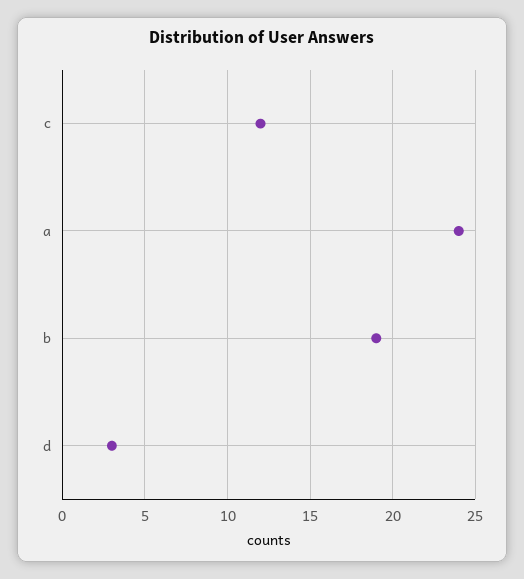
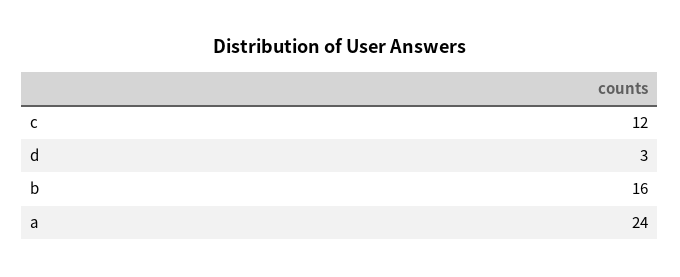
  {
    "c": 12,
    "a": 24,
-   "b": 19,
+   "b": 16,
    "d": 3
  }

